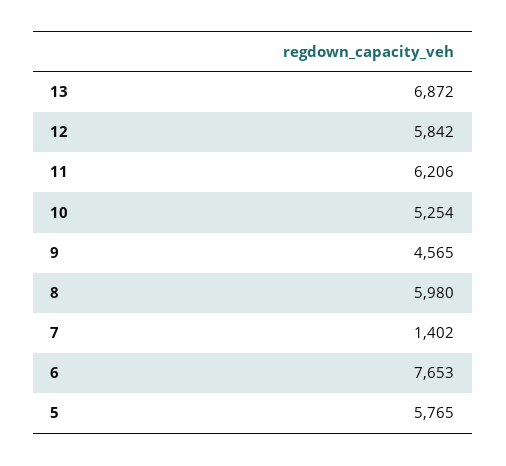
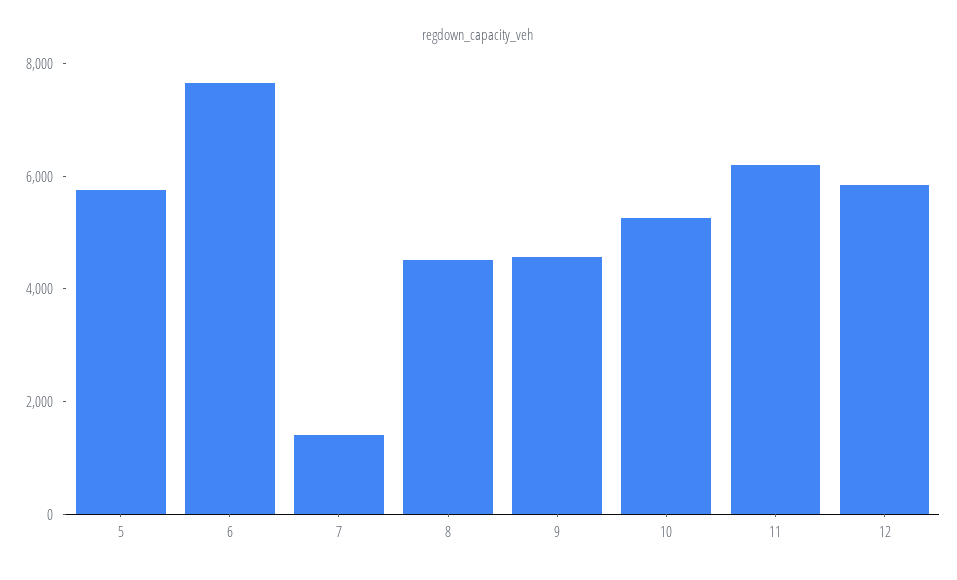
  {
-   "13": 6872,
    "12": 5842,
    "11": 6206,
    "10": 5254,
    "9": 4565,
-   "8": 5980,
+   "8": 4500,
    "7": 1402,
    "6": 7653,
    "5": 5765
  }

